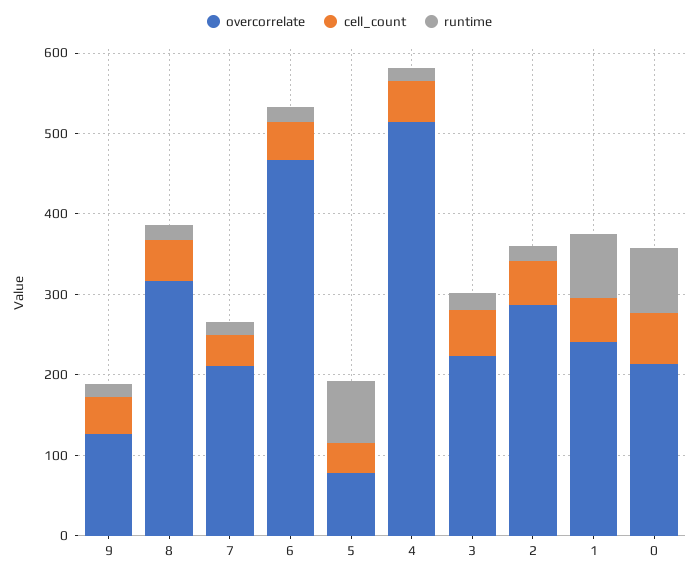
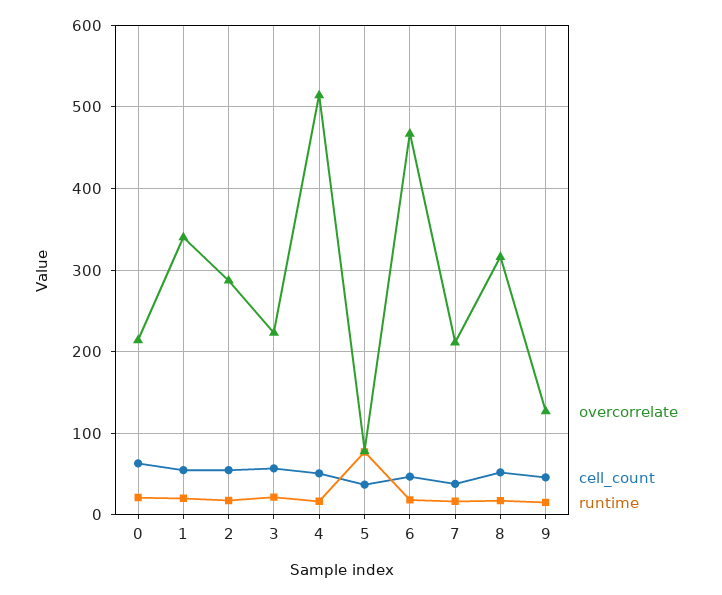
  {
    "overcorrelate": {
      "9": 130,
      "8": 320,
      "7": 210,
      "6": 470,
      "5": 80,
      "4": 510,
      "3": 220,
      "2": 290,
-     "1": 240,
+     "1": 340,
      "0": 210
    },
    "cell_count": {
      "9": 50,
      "8": 50,
      "7": 40,
      "6": 50,
      "5": 40,
      "4": 50,
      "3": 60,
      "2": 60,
      "1": 60,
      "0": 60
    },
    "runtime": {
      "9": 20,
      "8": 20,
      "7": 20,
      "6": 20,
      "5": 80,
      "4": 20,
      "3": 20,
      "2": 20,
-     "1": 80,
+     "1": 20,
-     "0": 80
+     "0": 20
    }
  }

